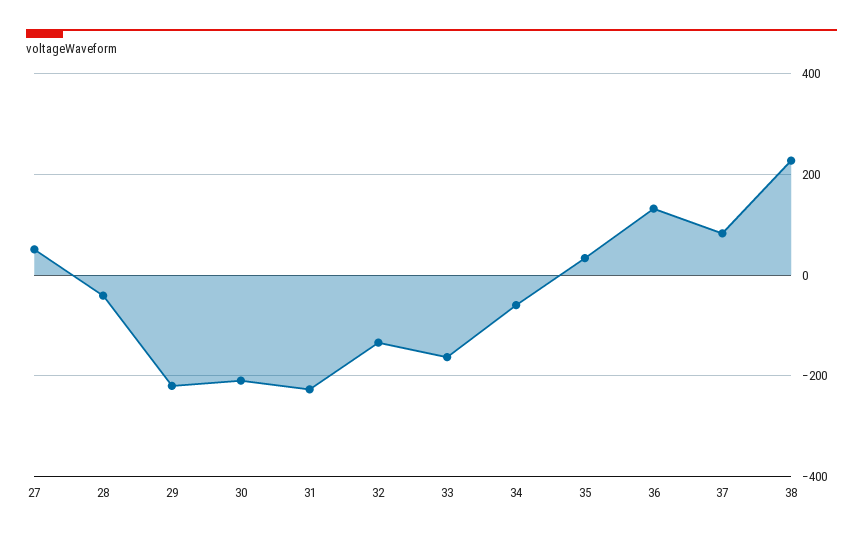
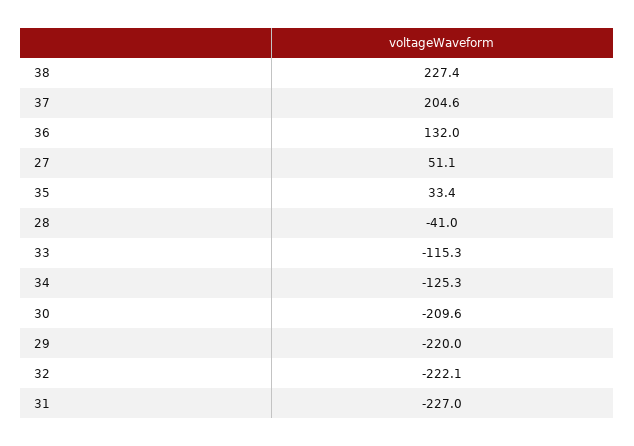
  {
    "27": 51.1,
    "28": -41,
    "29": -220,
    "30": -209.6,
    "31": -227,
-   "32": -140,
+   "32": -222.1,
-   "33": -160,
+   "33": -115.3,
-   "34": -60,
+   "34": -125.3,
    "35": 33.4,
    "36": 132,
-   "37": 80,
+   "37": 204.6,
    "38": 227.4
  }

